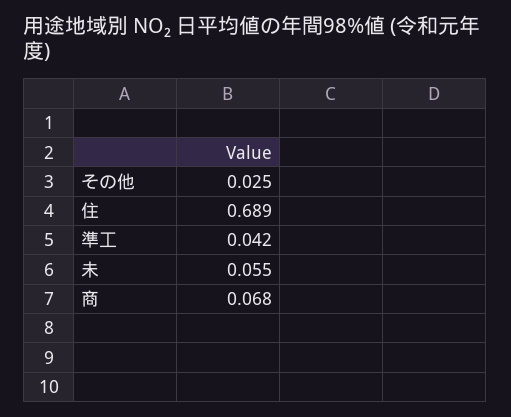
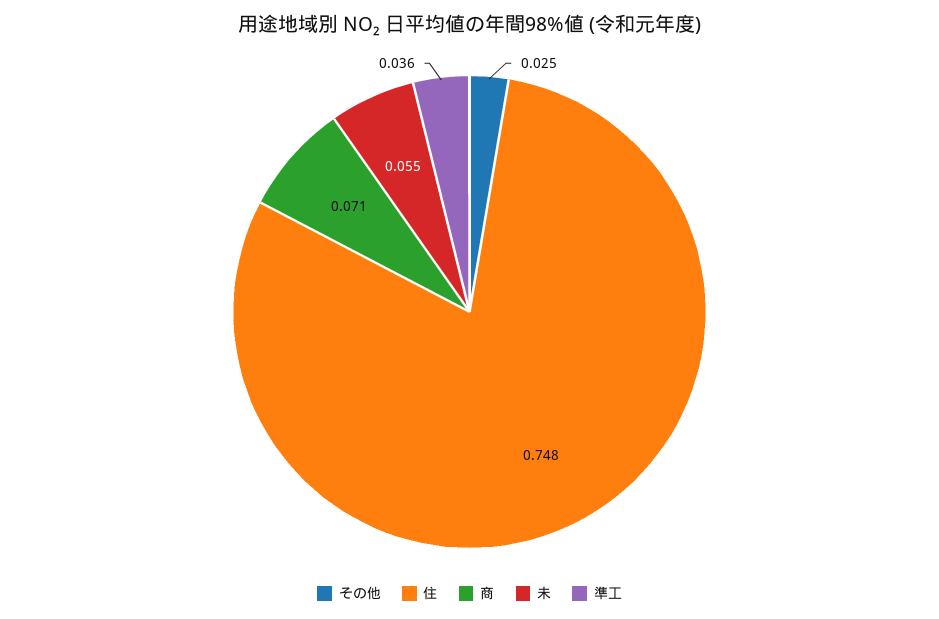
  {
    "その他": 0.025,
-   "住": 0.689,
+   "住": 0.748,
-   "準工": 0.042,
+   "準工": 0.036,
    "未": 0.055,
-   "商": 0.068
+   "商": 0.071
  }

